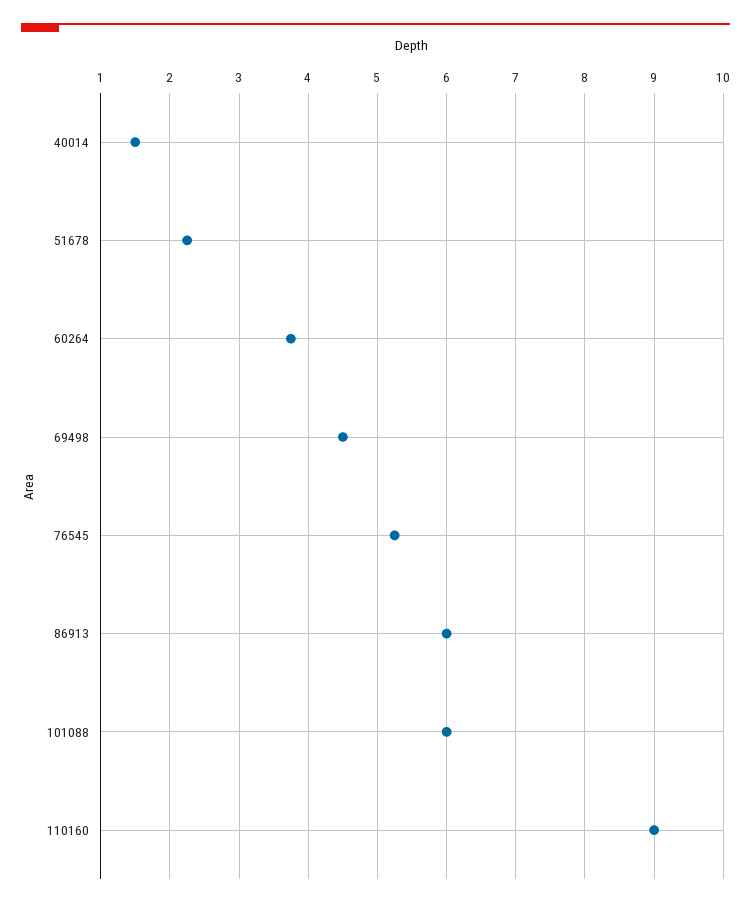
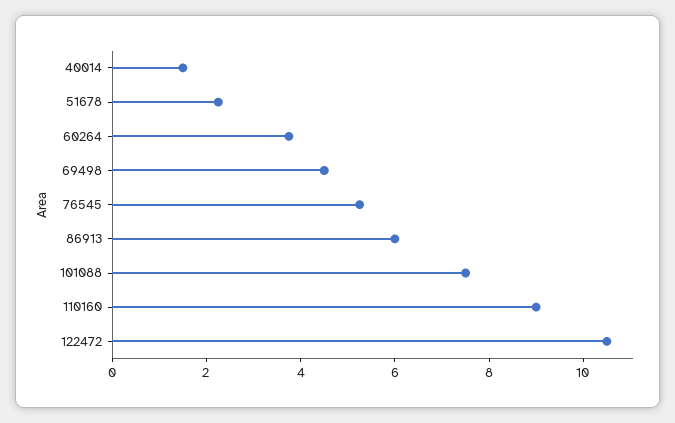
  {
    "40014": 1.5,
    "51678": 2.3,
    "60264": 3.8,
    "69498": 4.5,
    "76545": 5.3,
    "86913": 6,
-   "101088": 6,
+   "101088": 7.5,
-   "110160": 9
+   "110160": 9,
+   "122472": 10.5
  }

